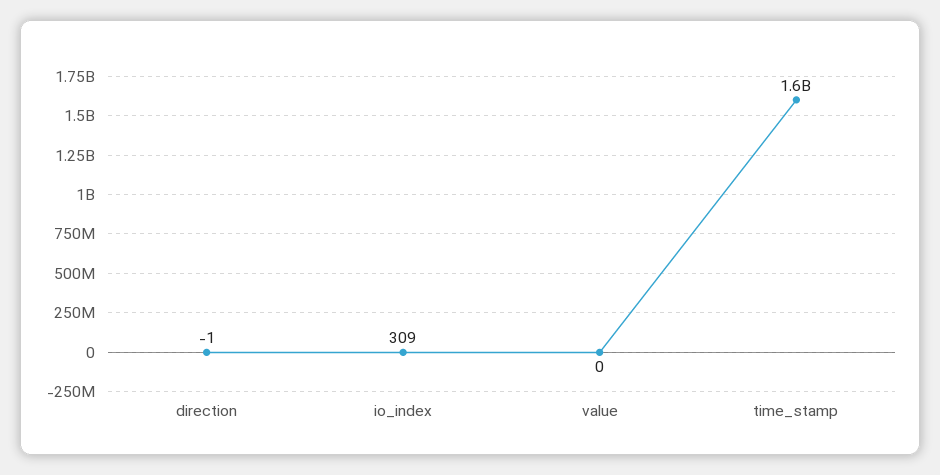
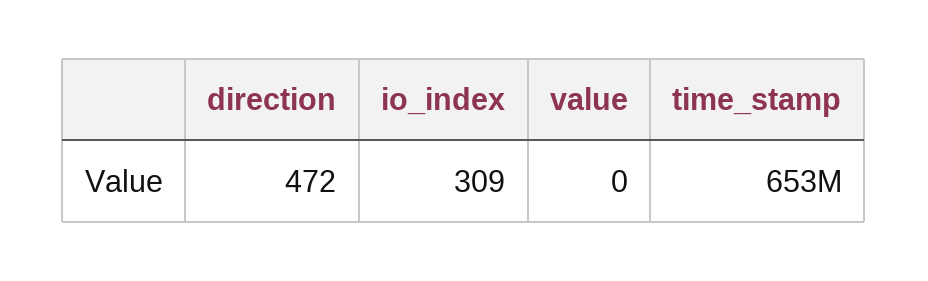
  {
-   "direction": -1,
+   "direction": 472,
    "io_index": 309,
    "value": 0,
-   "time_stamp": 1600000000
+   "time_stamp": 653000000
  }

